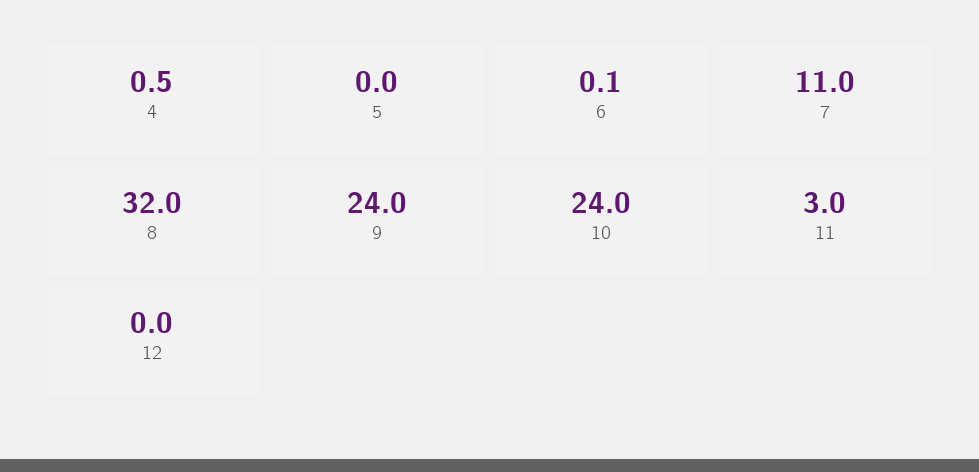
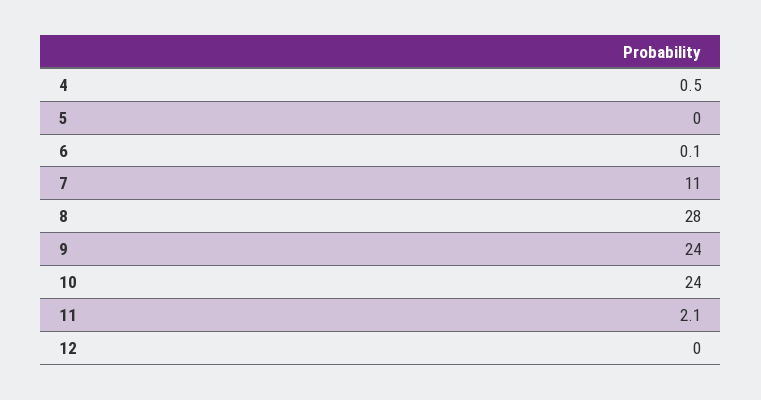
  {
    "4": 0.5,
    "5": 0,
    "6": 0.1,
    "7": 11,
-   "8": 32,
+   "8": 28,
    "9": 24,
    "10": 24,
-   "11": 3,
+   "11": 2.1,
    "12": 0
  }

